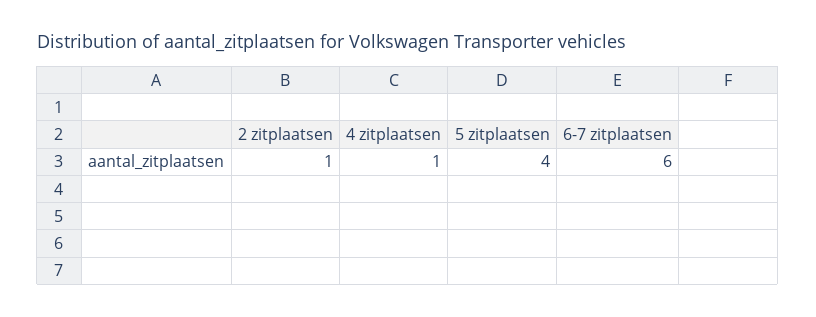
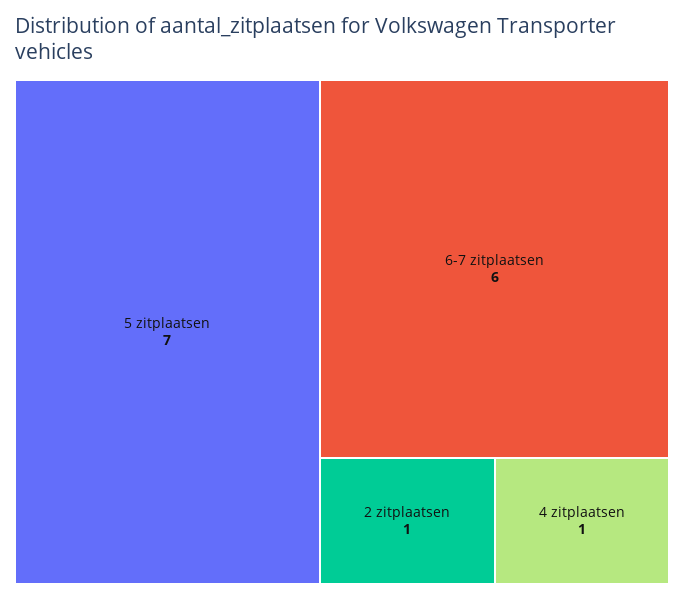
  {
    "2 zitplaatsen": 1,
    "4 zitplaatsen": 1,
-   "5 zitplaatsen": 4,
+   "5 zitplaatsen": 7,
    "6-7 zitplaatsen": 6
  }

